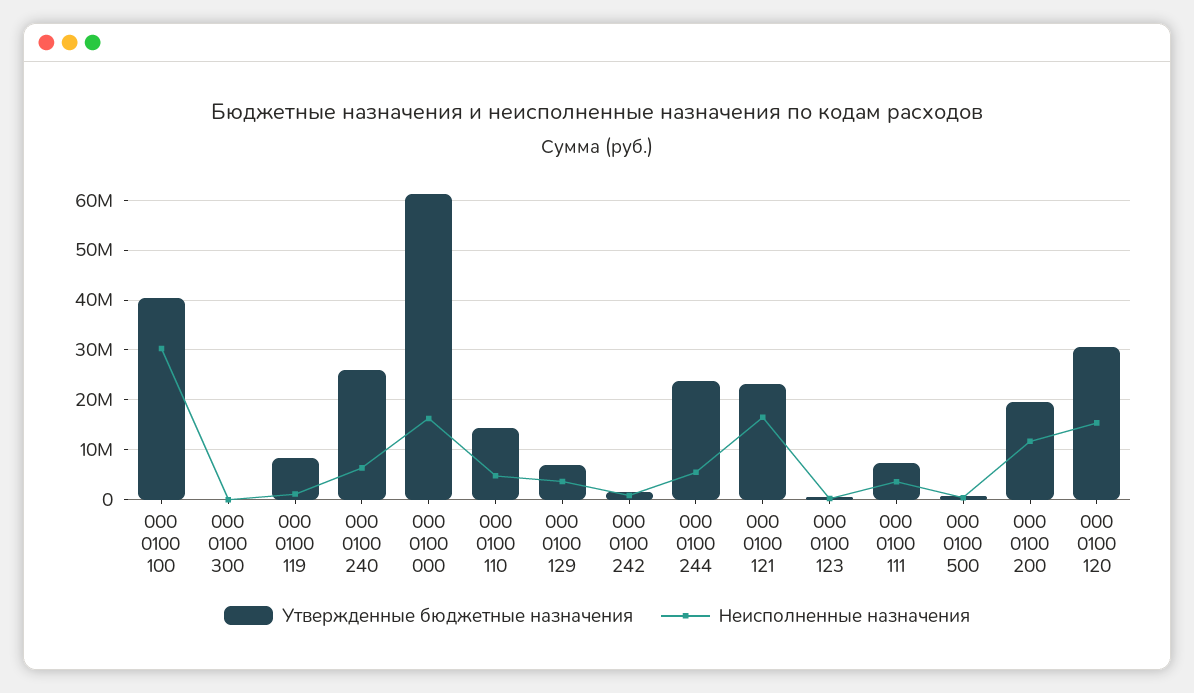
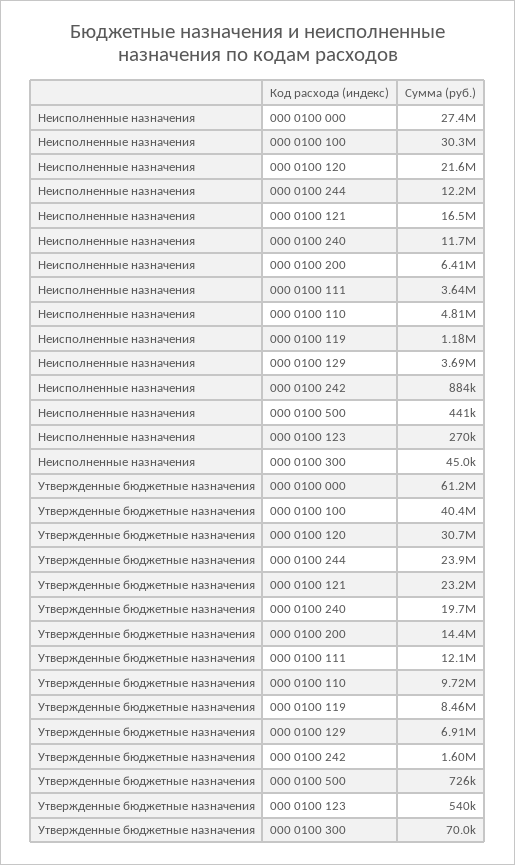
  {
    "Утвержденные бюджетные назначения": {
      "000 0100 100": 40400000,
      "000 0100 300": 70000,
      "000 0100 119": 8460000,
-     "000 0100 240": 26000000,
+     "000 0100 240": 19700000,
      "000 0100 000": 61200000,
-     "000 0100 110": 14000000,
+     "000 0100 110": 9720000,
      "000 0100 129": 6910000,
      "000 0100 242": 1600000,
      "000 0100 244": 23900000,
      "000 0100 121": 23200000,
      "000 0100 123": 540000,
-     "000 0100 111": 8000000,
+     "000 0100 111": 12100000,
      "000 0100 500": 726000,
-     "000 0100 200": 20000000,
+     "000 0100 200": 14400000,
      "000 0100 120": 30700000
    },
    "Неисполненные назначения": {
      "000 0100 100": 30300000,
      "000 0100 300": 45000,
      "000 0100 119": 1180000,
-     "000 0100 240": 6000000,
+     "000 0100 240": 11700000,
-     "000 0100 000": 16000000,
+     "000 0100 000": 27400000,
      "000 0100 110": 4810000,
      "000 0100 129": 3690000,
      "000 0100 242": 884000,
-     "000 0100 244": 6000000,
+     "000 0100 244": 12200000,
      "000 0100 121": 16500000,
      "000 0100 123": 270000,
      "000 0100 111": 3640000,
      "000 0100 500": 441000,
-     "000 0100 200": 12000000,
+     "000 0100 200": 6410000,
-     "000 0100 120": 16000000
+     "000 0100 120": 21600000
    }
  }

